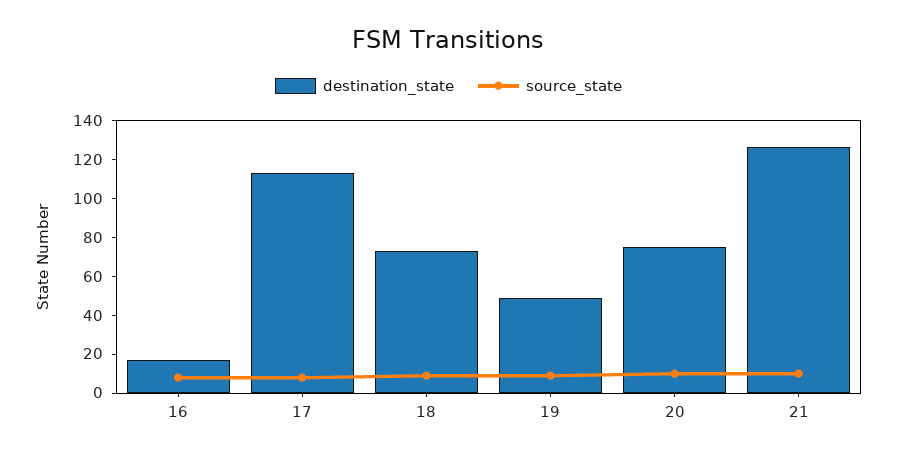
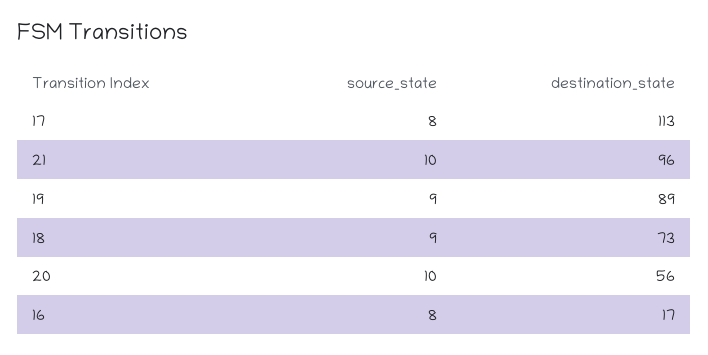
  {
    "destination_state": {
      "16": 17,
      "17": 113,
      "18": 73,
-     "19": 50,
+     "19": 89,
-     "20": 75,
+     "20": 56,
-     "21": 125
+     "21": 96
    },
    "source_state": {
      "16": 8,
      "17": 8,
      "18": 9,
      "19": 9,
      "20": 10,
      "21": 10
    }
  }

